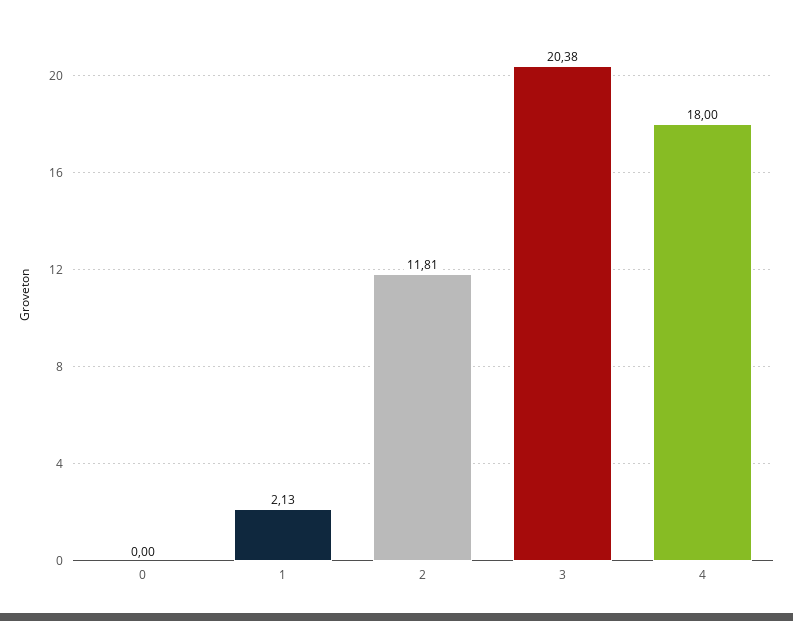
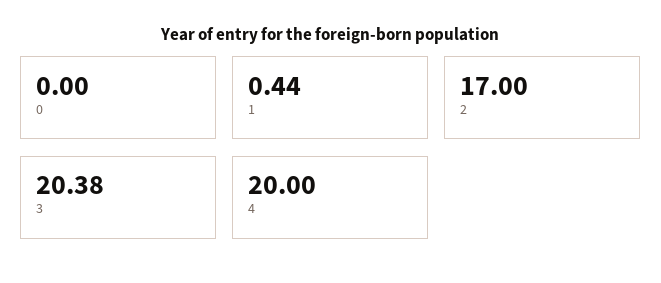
  {
    "0": 0,
-   "1": 2.13,
+   "1": 0.44,
-   "2": 11.81,
+   "2": 17,
    "3": 20.38,
-   "4": 18
+   "4": 20
  }

